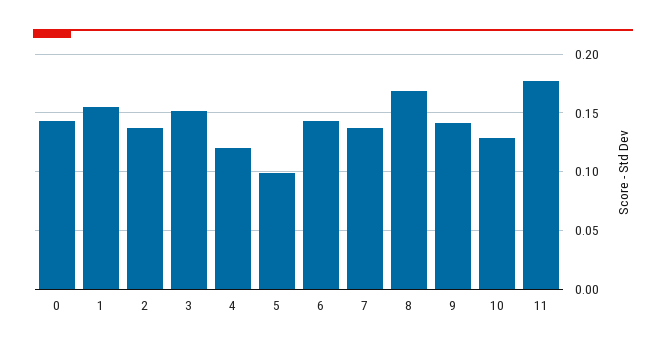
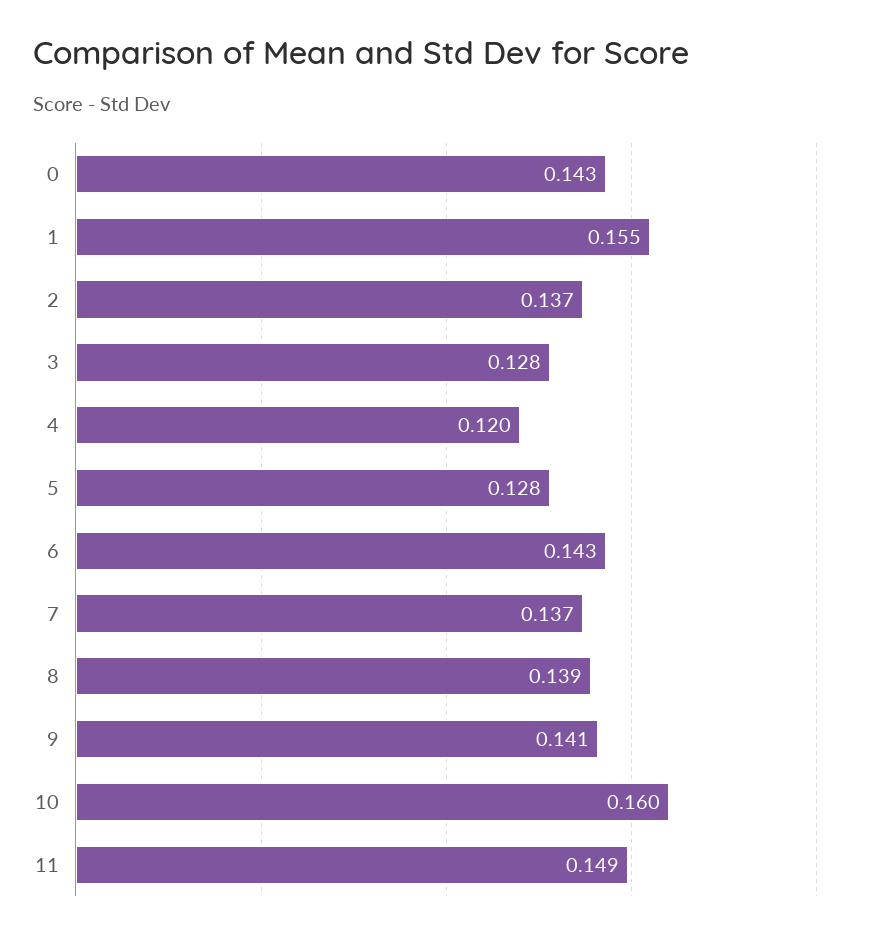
  {
    "0": 0.143,
    "1": 0.155,
    "2": 0.137,
-   "3": 0.15,
+   "3": 0.128,
    "4": 0.12,
-   "5": 0.1,
+   "5": 0.128,
    "6": 0.143,
    "7": 0.137,
-   "8": 0.17,
+   "8": 0.139,
    "9": 0.141,
-   "10": 0.13,
+   "10": 0.16,
-   "11": 0.18
+   "11": 0.149
  }

